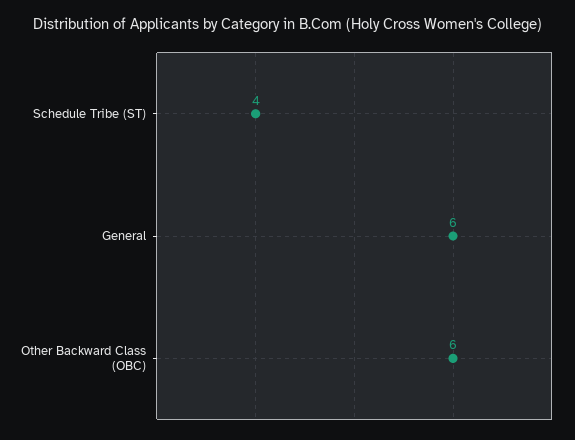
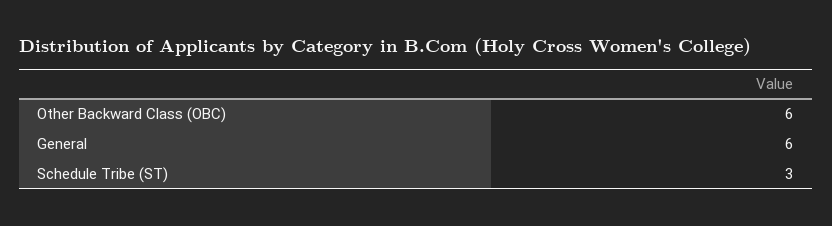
  {
-   "Schedule Tribe (ST)": 4,
+   "Schedule Tribe (ST)": 3,
    "General": 6,
    "Other Backward Class (OBC)": 6
  }

